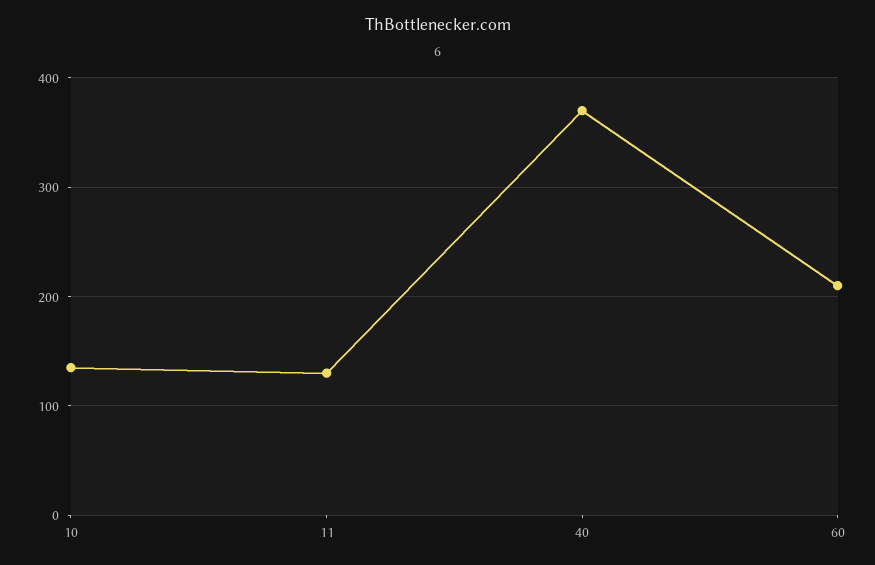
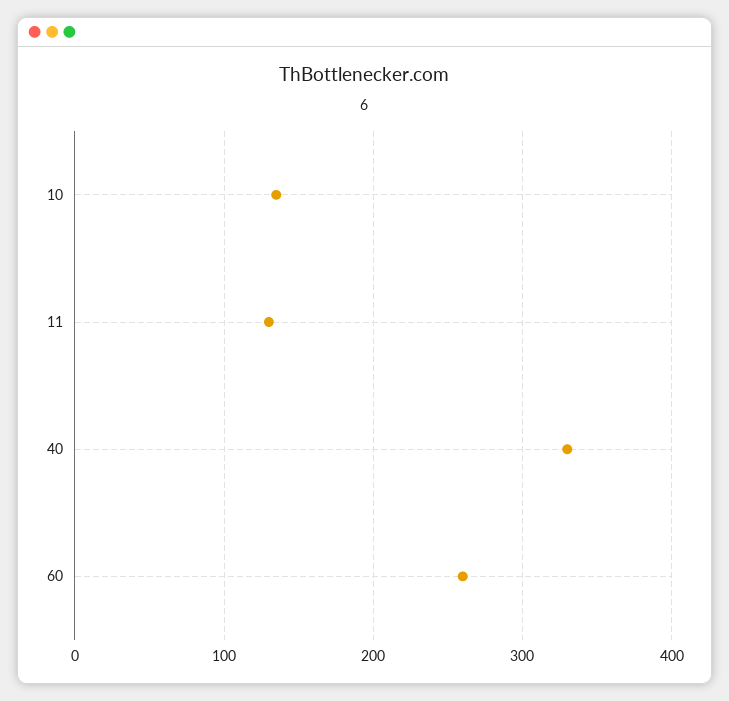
  {
    "10": 140,
    "11": 130,
-   "40": 370,
+   "40": 330,
-   "60": 210
+   "60": 260
  }

